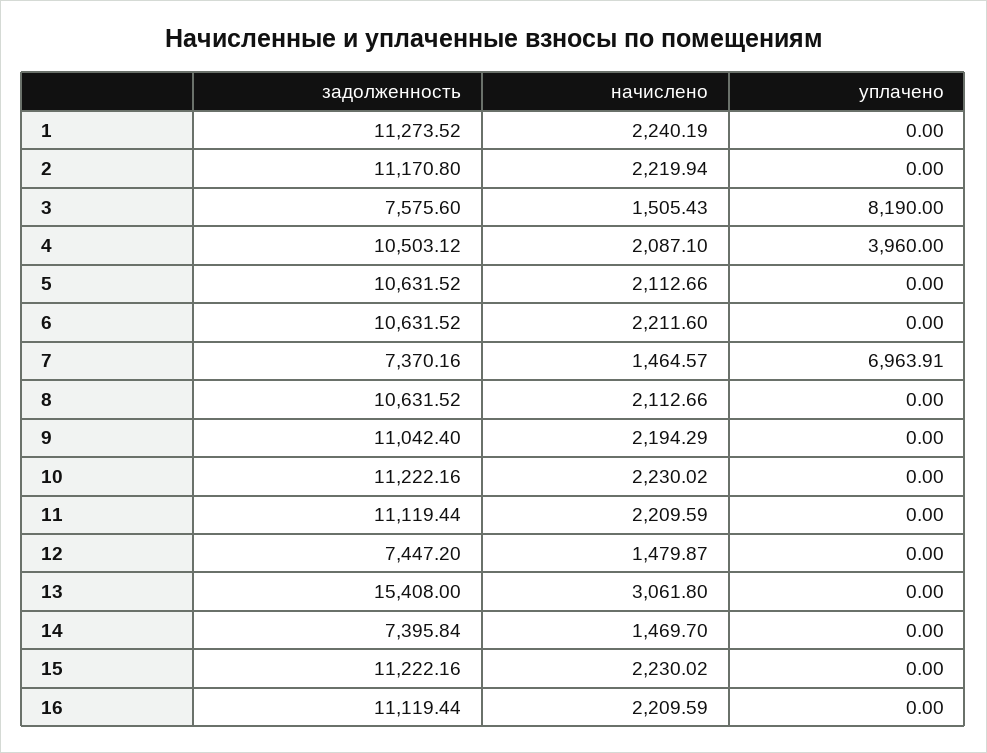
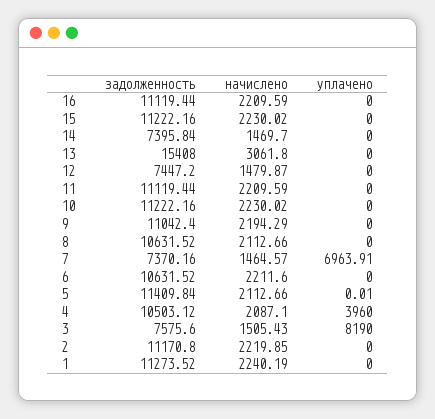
  {
    "задолженность": {
      "1": 11273.52,
      "2": 11170.8,
      "3": 7575.6,
      "4": 10503.12,
-     "5": 10631.52,
+     "5": 11409.84,
      "6": 10631.52,
      "7": 7370.16,
      "8": 10631.52,
      "9": 11042.4,
      "10": 11222.16,
      "11": 11119.44,
      "12": 7447.2,
      "13": 15408,
      "14": 7395.84,
      "15": 11222.16,
      "16": 11119.44
    },
    "начислено": {
      "1": 2240.19,
-     "2": 2219.94,
+     "2": 2219.85,
      "3": 1505.43,
      "4": 2087.1,
      "5": 2112.66,
      "6": 2211.6,
      "7": 1464.57,
      "8": 2112.66,
      "9": 2194.29,
      "10": 2230.02,
      "11": 2209.59,
      "12": 1479.87,
      "13": 3061.8,
      "14": 1469.7,
      "15": 2230.02,
      "16": 2209.59
    },
    "уплачено": {
      "1": 0,
      "2": 0,
      "3": 8190,
      "4": 3960,
-     "5": 0,
+     "5": 0.01,
      "6": 0,
      "7": 6963.91,
      "8": 0,
      "9": 0,
      "10": 0,
      "11": 0,
      "12": 0,
      "13": 0,
      "14": 0,
      "15": 0,
      "16": 0
    }
  }

